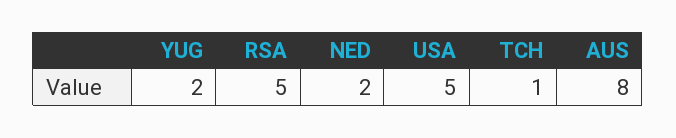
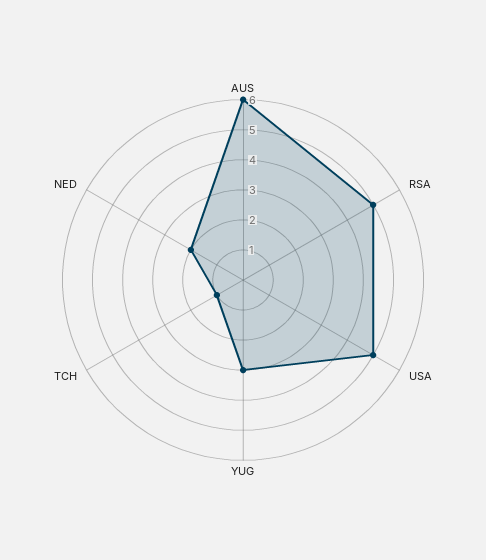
  {
-   "YUG": 2,
+   "YUG": 3,
    "RSA": 5,
    "NED": 2,
    "USA": 5,
    "TCH": 1,
-   "AUS": 8
+   "AUS": 6
  }

